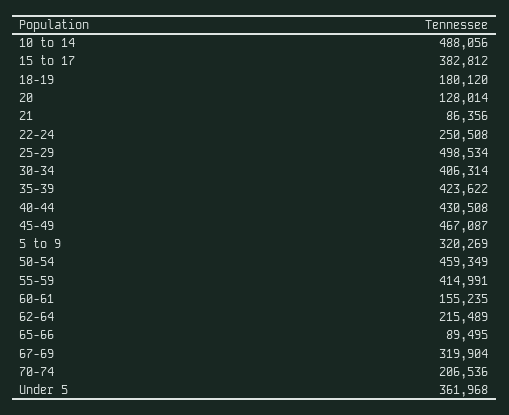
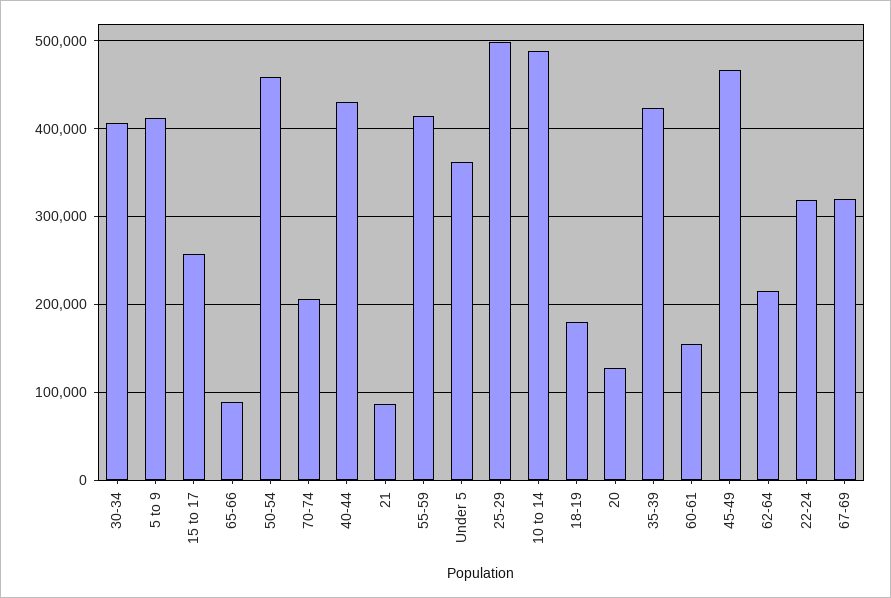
  {
    "10 to 14": 488056,
-   "15 to 17": 382812,
+   "15 to 17": 260000,
    "18-19": 180120,
    "20": 128014,
    "21": 86356,
-   "22-24": 250508,
+   "22-24": 320000,
    "25-29": 498534,
    "30-34": 406314,
    "35-39": 423622,
    "40-44": 430508,
    "45-49": 467087,
-   "5 to 9": 320269,
+   "5 to 9": 410000,
    "50-54": 459349,
    "55-59": 414991,
    "60-61": 155235,
    "62-64": 215489,
    "65-66": 89495,
    "67-69": 319904,
    "70-74": 206536,
    "Under 5": 361968
  }

